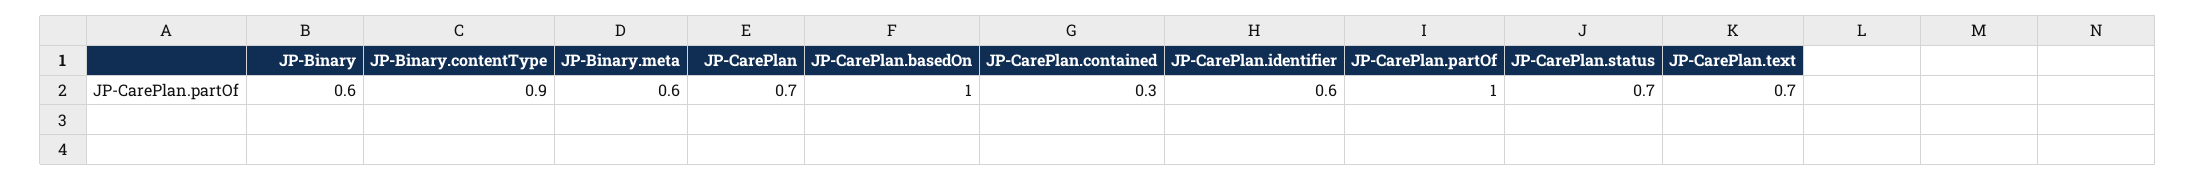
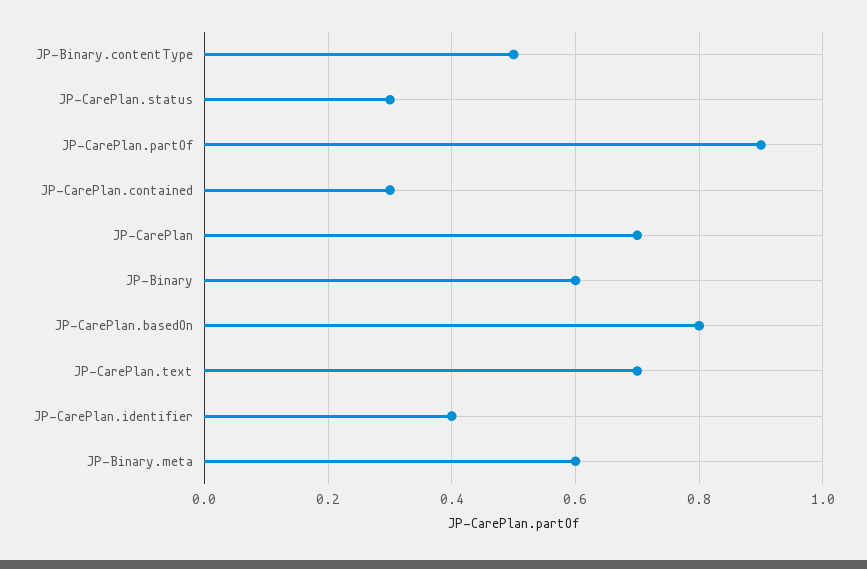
  {
    "JP-Binary": 0.6,
-   "JP-Binary.contentType": 0.9,
+   "JP-Binary.contentType": 0.5,
    "JP-Binary.meta": 0.6,
    "JP-CarePlan": 0.7,
-   "JP-CarePlan.basedOn": 1,
+   "JP-CarePlan.basedOn": 0.8,
    "JP-CarePlan.contained": 0.3,
-   "JP-CarePlan.identifier": 0.6,
+   "JP-CarePlan.identifier": 0.4,
-   "JP-CarePlan.partOf": 1,
+   "JP-CarePlan.partOf": 0.9,
-   "JP-CarePlan.status": 0.7,
+   "JP-CarePlan.status": 0.3,
    "JP-CarePlan.text": 0.7
  }

